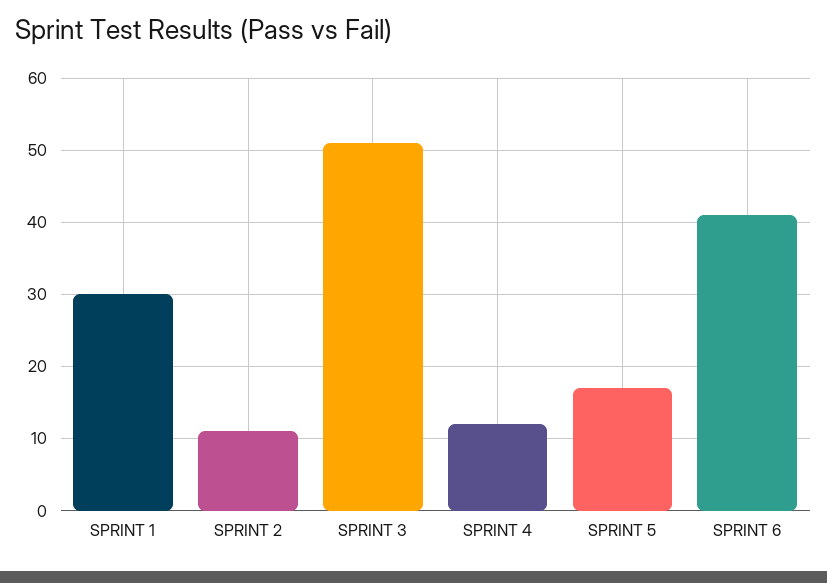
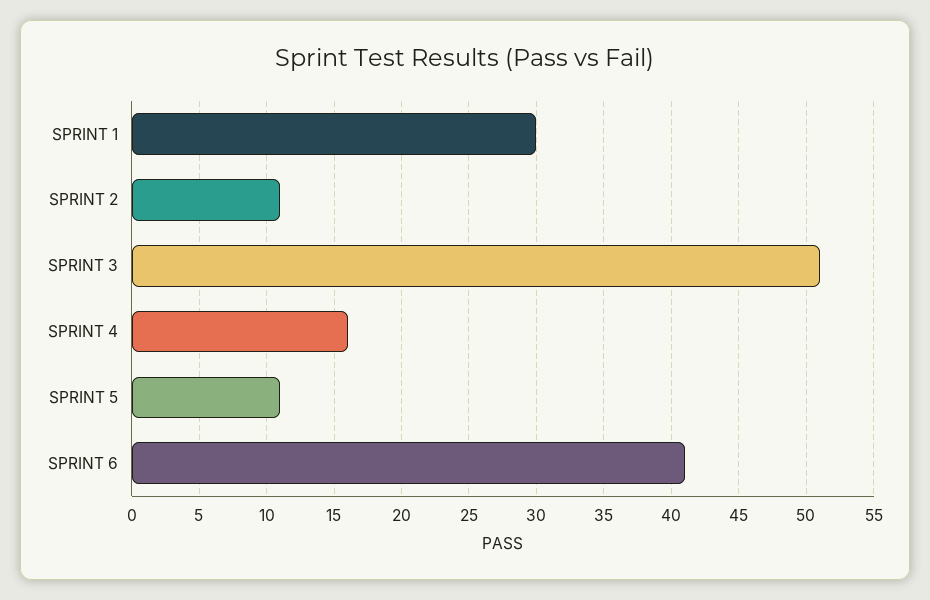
  {
    "SPRINT 1": 30,
    "SPRINT 2": 11,
    "SPRINT 3": 51,
-   "SPRINT 4": 12,
+   "SPRINT 4": 16,
-   "SPRINT 5": 17,
+   "SPRINT 5": 11,
    "SPRINT 6": 41
  }

